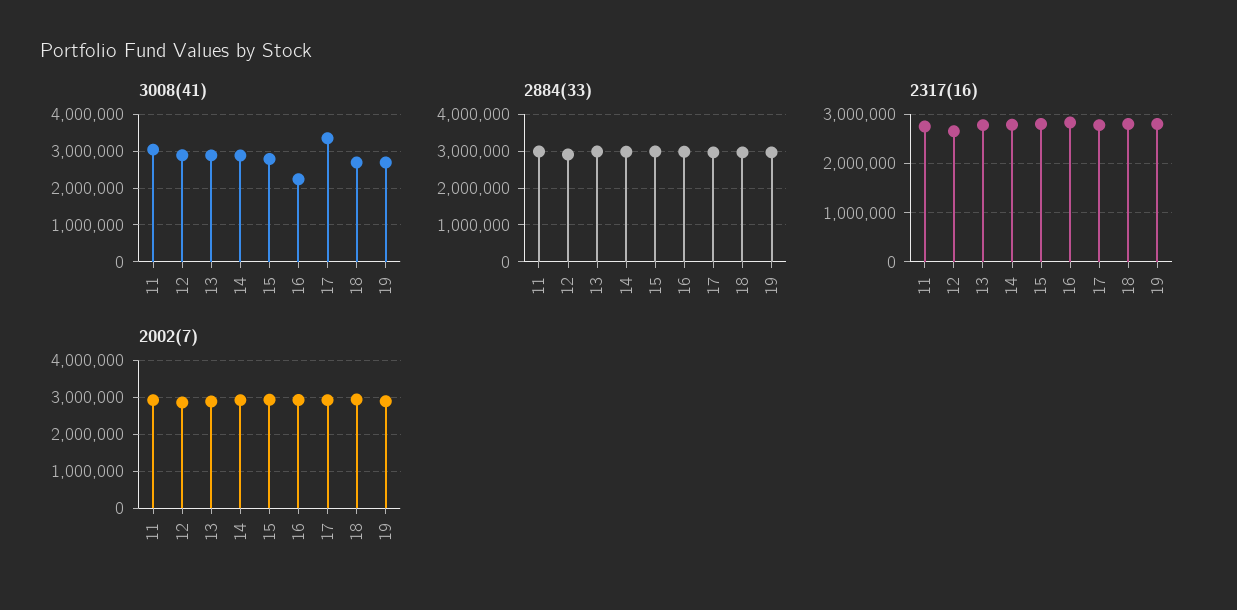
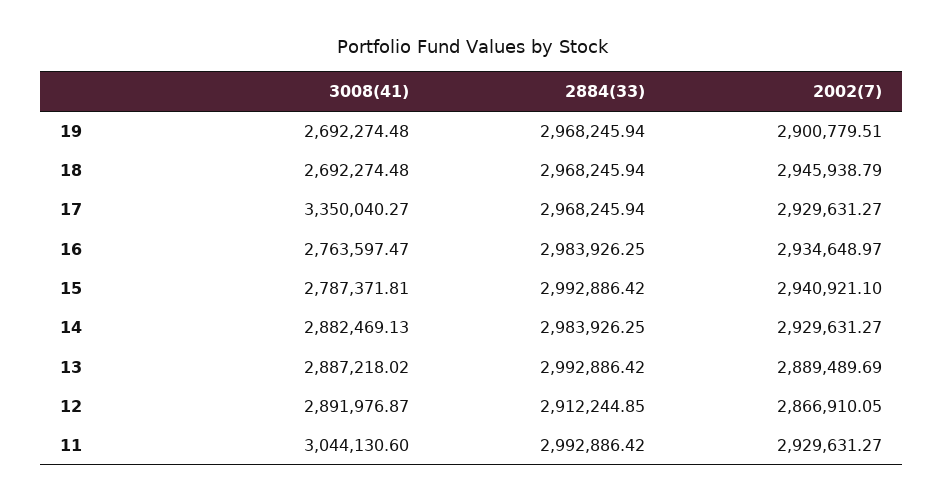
  {
    "3008(41)": {
      "11": 3044130.6,
      "12": 2891976.87,
      "13": 2887218.02,
      "14": 2882469.13,
      "15": 2787371.81,
-     "16": 2200000,
+     "16": 2763597.47,
      "17": 3350040.27,
      "18": 2692274.48,
      "19": 2692274.48
    },
    "2884(33)": {
      "11": 2992886.42,
      "12": 2912244.85,
      "13": 2992886.42,
      "14": 2983926.25,
      "15": 2992886.42,
      "16": 2983926.25,
      "17": 2968245.94,
      "18": 2968245.94,
      "19": 2968245.94
    },
-   "2317(16)": {
-     "11": 2800000,
-     "12": 2600000,
-     "13": 2800000,
-     "14": 2800000,
-     "15": 2800000,
-     "16": 2800000,
-     "17": 2800000,
-     "18": 2800000,
-     "19": 2800000
-   },
    "2002(7)": {
      "11": 2929631.27,
      "12": 2866910.05,
      "13": 2889489.69,
      "14": 2929631.27,
      "15": 2940921.1,
      "16": 2934648.97,
      "17": 2929631.27,
      "18": 2945938.79,
      "19": 2900779.51
    }
  }

